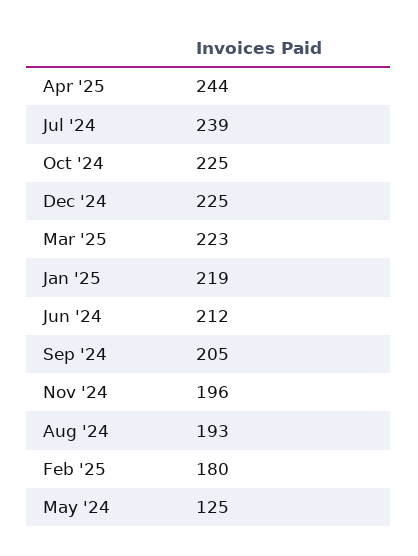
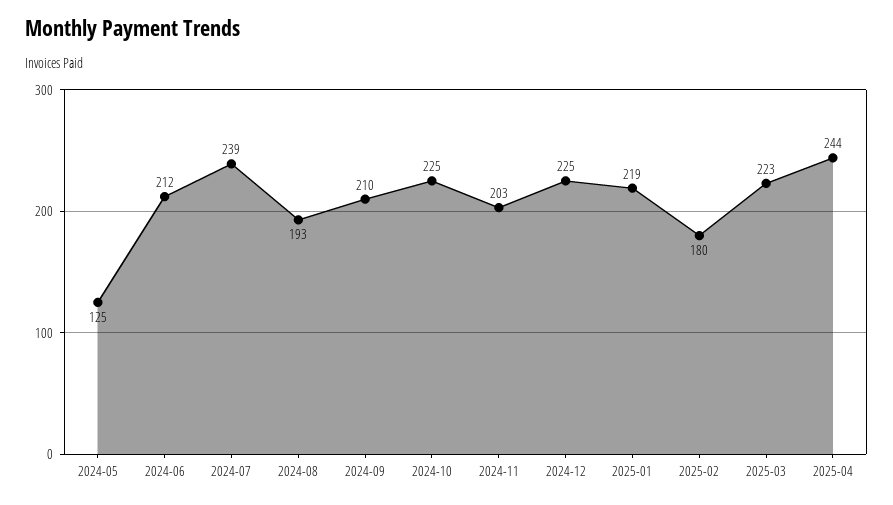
  {
    "Apr '25": 244,
    "Jul '24": 239,
    "Oct '24": 225,
    "Dec '24": 225,
    "Mar '25": 223,
    "Jan '25": 219,
    "Jun '24": 212,
-   "Sep '24": 205,
+   "Sep '24": 210,
-   "Nov '24": 196,
+   "Nov '24": 203,
    "Aug '24": 193,
    "Feb '25": 180,
    "May '24": 125
  }

